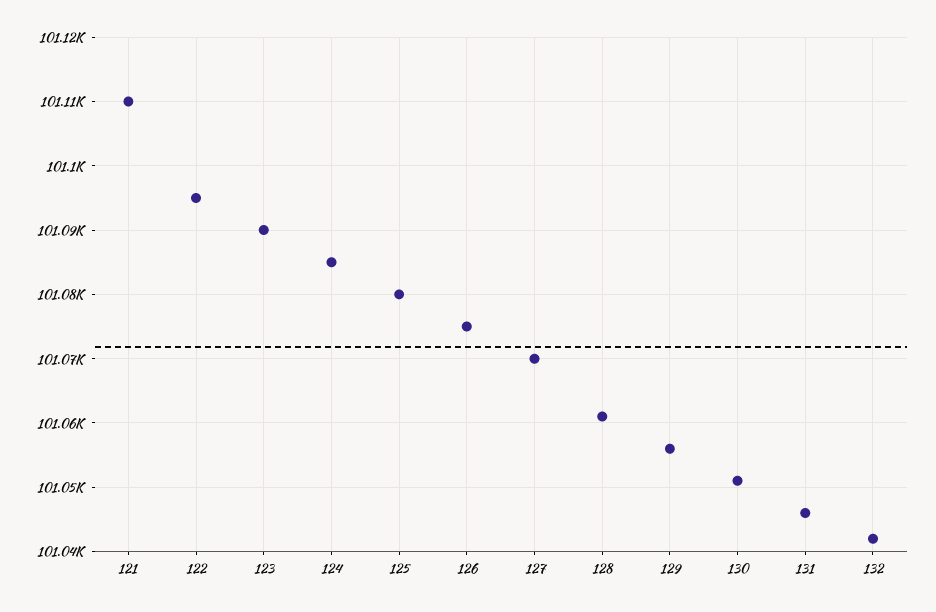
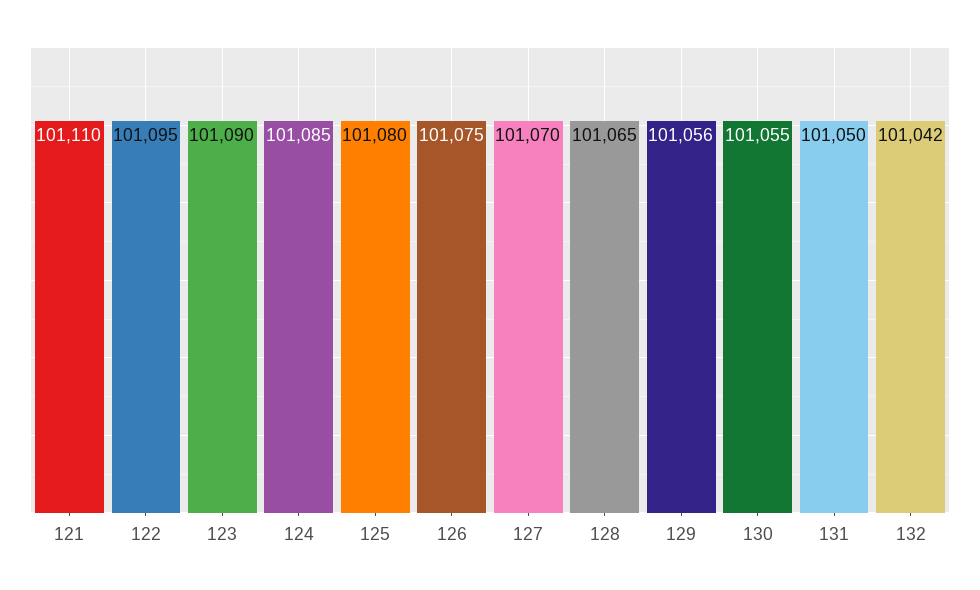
  {
    "121": 101110,
    "122": 101095,
    "123": 101090,
    "124": 101085,
    "125": 101080,
    "126": 101075,
    "127": 101070,
-   "128": 101061,
+   "128": 101065,
    "129": 101056,
-   "130": 101051,
+   "130": 101055,
-   "131": 101046,
+   "131": 101050,
    "132": 101042
  }

